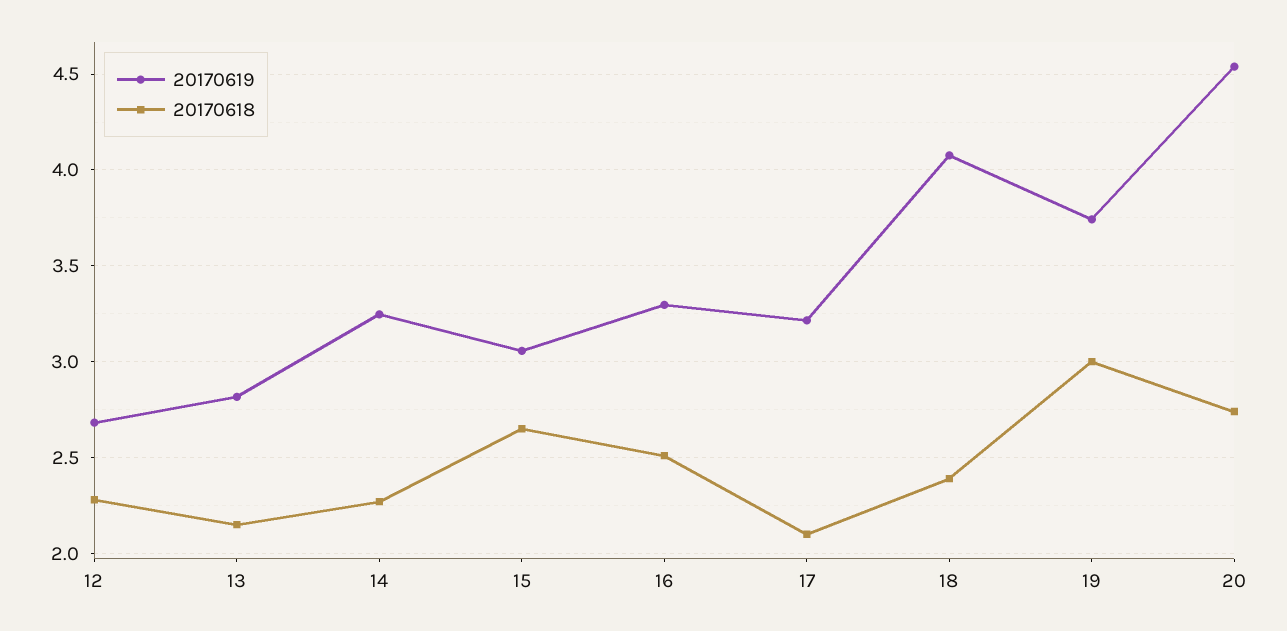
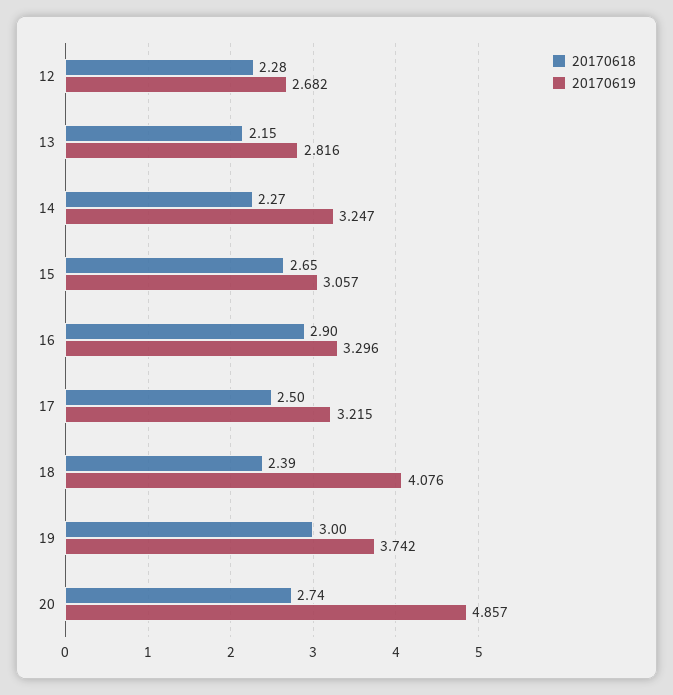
  {
    "20170619": {
      "12": 2.682,
      "13": 2.816,
      "14": 3.247,
      "15": 3.057,
      "16": 3.296,
      "17": 3.215,
      "18": 4.076,
      "19": 3.742,
-     "20": 4.55
+     "20": 4.857
    },
    "20170618": {
      "12": 2.28,
      "13": 2.15,
      "14": 2.27,
      "15": 2.65,
-     "16": 2.5,
+     "16": 2.9,
-     "17": 2.1,
+     "17": 2.5,
      "18": 2.39,
      "19": 3,
      "20": 2.74
    }
  }

